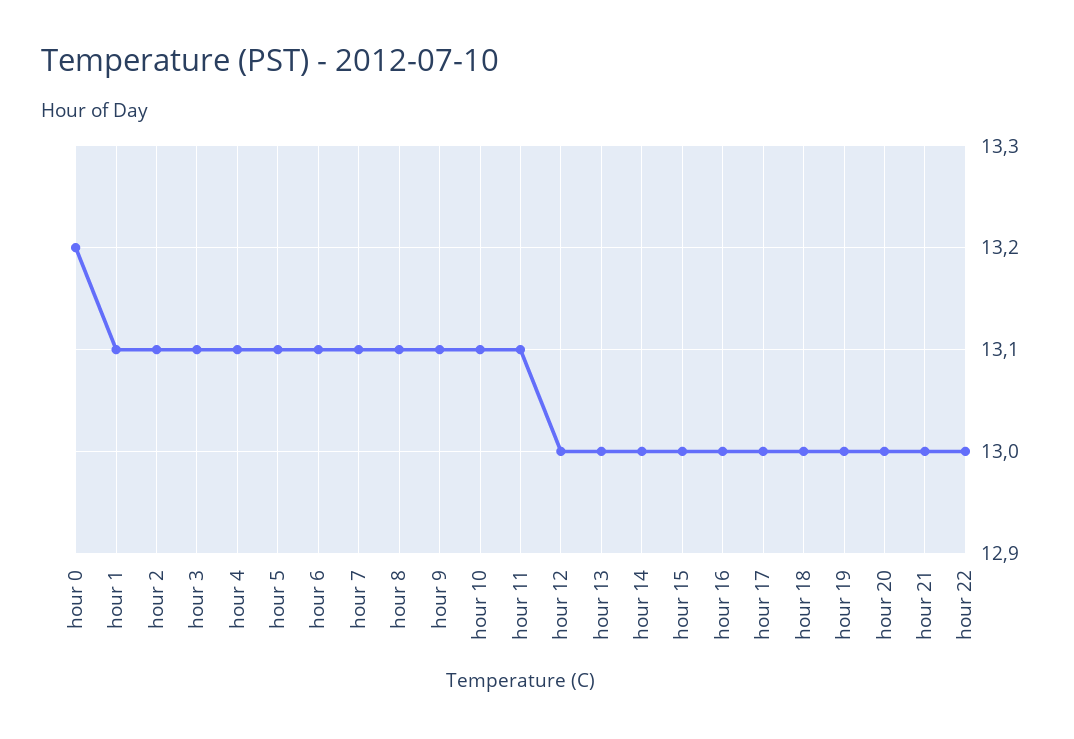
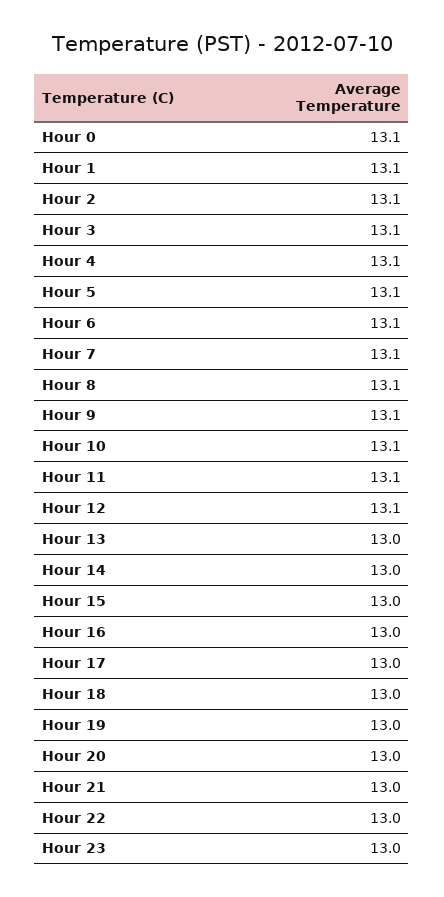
  {
-   "hour 0": 13.2,
+   "hour 0": 13.1,
    "hour 1": 13.1,
    "hour 2": 13.1,
    "hour 3": 13.1,
    "hour 4": 13.1,
    "hour 5": 13.1,
    "hour 6": 13.1,
    "hour 7": 13.1,
    "hour 8": 13.1,
    "hour 9": 13.1,
    "hour 10": 13.1,
    "hour 11": 13.1,
-   "hour 12": 13,
+   "hour 12": 13.1,
    "hour 13": 13,
    "hour 14": 13,
    "hour 15": 13,
    "hour 16": 13,
    "hour 17": 13,
    "hour 18": 13,
    "hour 19": 13,
    "hour 20": 13,
    "hour 21": 13,
-   "hour 22": 13
+   "hour 22": 13,
+   "Hour 23": 13
  }

